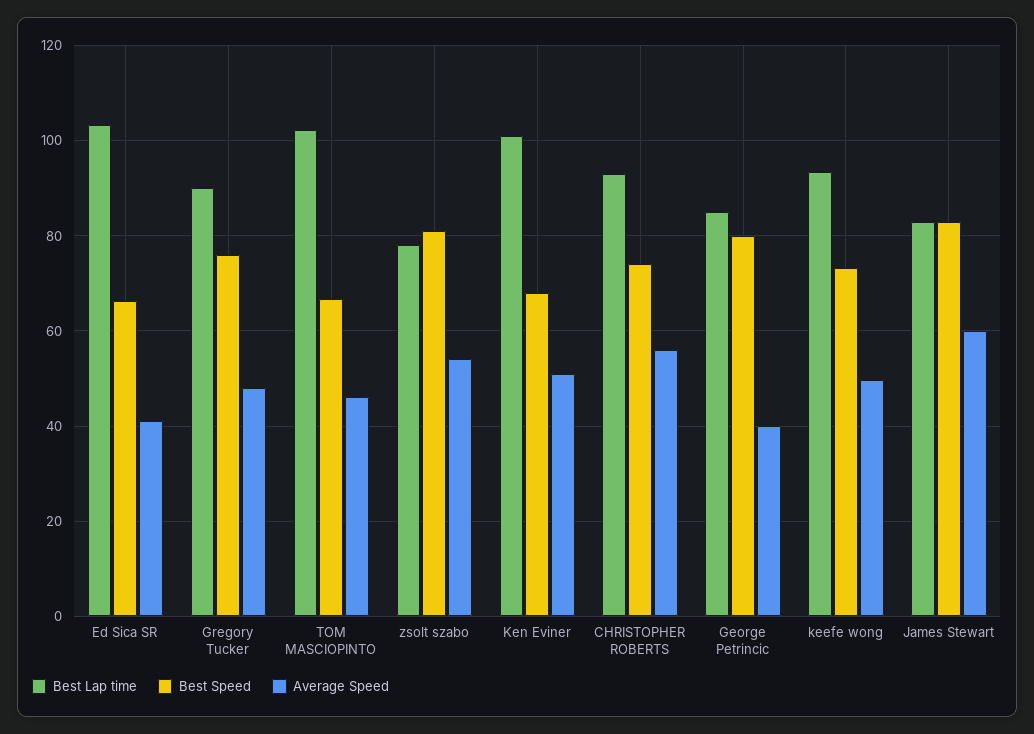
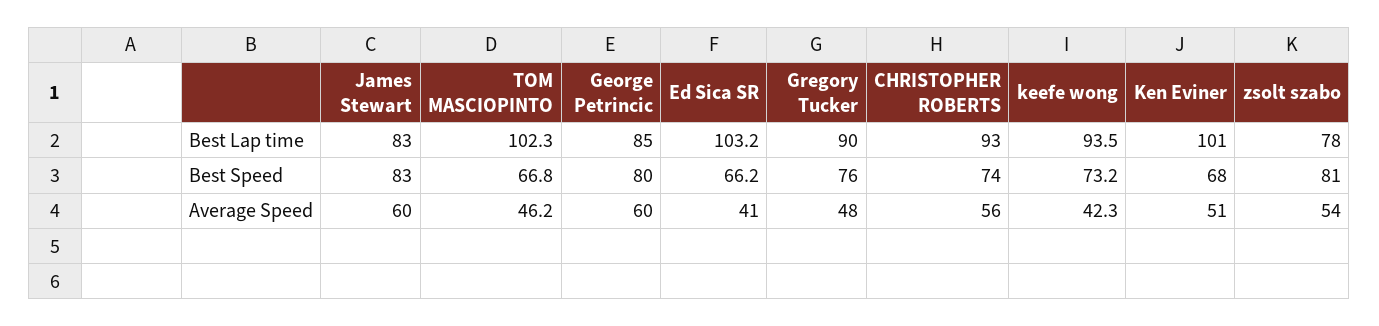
  {
    "Best Lap time": {
      "Ed Sica SR": 103.2,
      "Gregory Tucker": 90,
      "TOM MASCIOPINTO": 102.3,
      "zsolt szabo": 78,
      "Ken Eviner": 101,
      "CHRISTOPHER ROBERTS": 93,
      "George Petrincic": 85,
      "keefe wong": 93.5,
      "James Stewart": 83
    },
    "Best Speed": {
      "Ed Sica SR": 66.2,
      "Gregory Tucker": 76,
      "TOM MASCIOPINTO": 66.8,
      "zsolt szabo": 81,
      "Ken Eviner": 68,
      "CHRISTOPHER ROBERTS": 74,
      "George Petrincic": 80,
      "keefe wong": 73.2,
      "James Stewart": 83
    },
    "Average Speed": {
      "Ed Sica SR": 41,
      "Gregory Tucker": 48,
      "TOM MASCIOPINTO": 46.2,
      "zsolt szabo": 54,
      "Ken Eviner": 51,
      "CHRISTOPHER ROBERTS": 56,
-     "George Petrincic": 40,
+     "George Petrincic": 60,
-     "keefe wong": 50,
+     "keefe wong": 42.3,
      "James Stewart": 60
    }
  }

